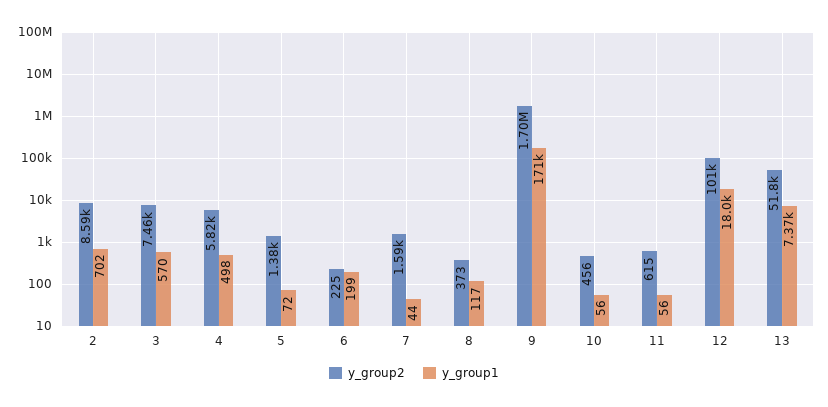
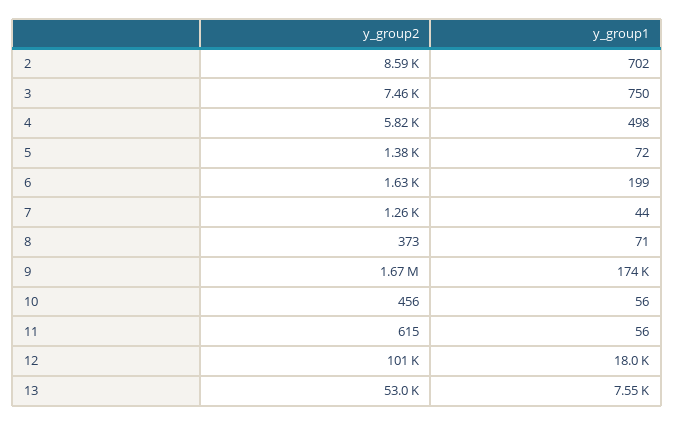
  {
    "y_group2": {
      "2": 8590,
      "3": 7460,
      "4": 5820,
      "5": 1380,
-     "6": 225,
+     "6": 1630,
-     "7": 1590,
+     "7": 1260,
      "8": 373,
-     "9": 1700000,
+     "9": 1670000,
      "10": 456,
      "11": 615,
      "12": 101000,
-     "13": 51800
+     "13": 53000
    },
    "y_group1": {
      "2": 702,
-     "3": 570,
+     "3": 750,
      "4": 498,
      "5": 72,
      "6": 199,
      "7": 44,
-     "8": 117,
+     "8": 71,
-     "9": 171000,
+     "9": 174000,
      "10": 56,
      "11": 56,
      "12": 18000,
-     "13": 7370
+     "13": 7550
    }
  }

